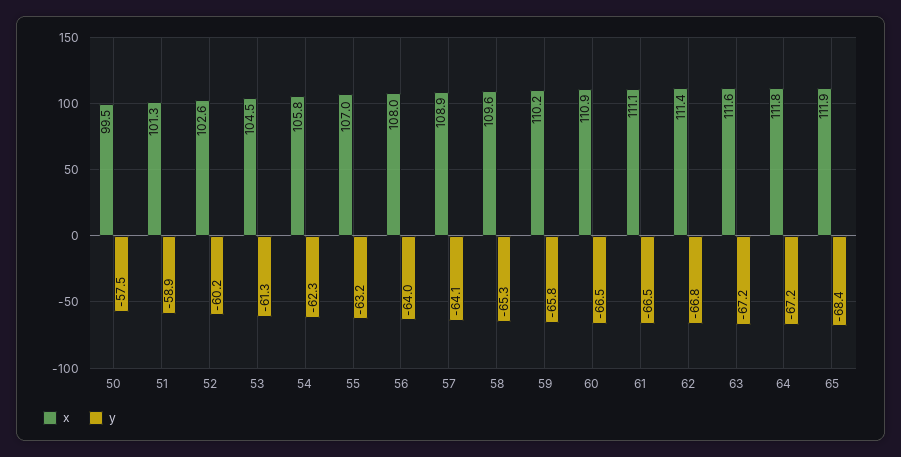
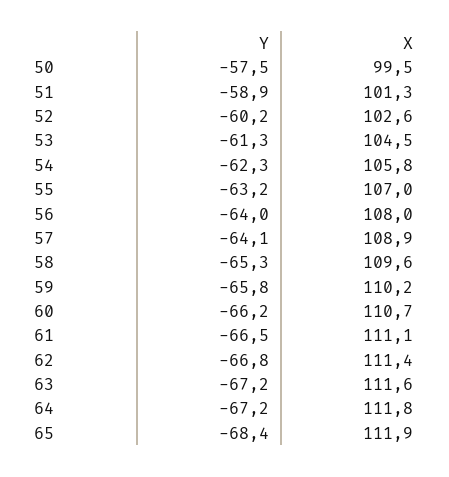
  {
    "x": {
      "50": 99.5,
      "51": 101.3,
      "52": 102.6,
      "53": 104.5,
      "54": 105.8,
      "55": 107,
      "56": 108,
      "57": 108.9,
      "58": 109.6,
      "59": 110.2,
-     "60": 110.9,
+     "60": 110.7,
      "61": 111.1,
      "62": 111.4,
      "63": 111.6,
      "64": 111.8,
      "65": 111.9
    },
    "y": {
      "50": -57.5,
      "51": -58.9,
      "52": -60.2,
      "53": -61.3,
      "54": -62.3,
      "55": -63.2,
      "56": -64,
      "57": -64.1,
      "58": -65.3,
      "59": -65.8,
-     "60": -66.5,
+     "60": -66.2,
      "61": -66.5,
      "62": -66.8,
      "63": -67.2,
      "64": -67.2,
      "65": -68.4
    }
  }

